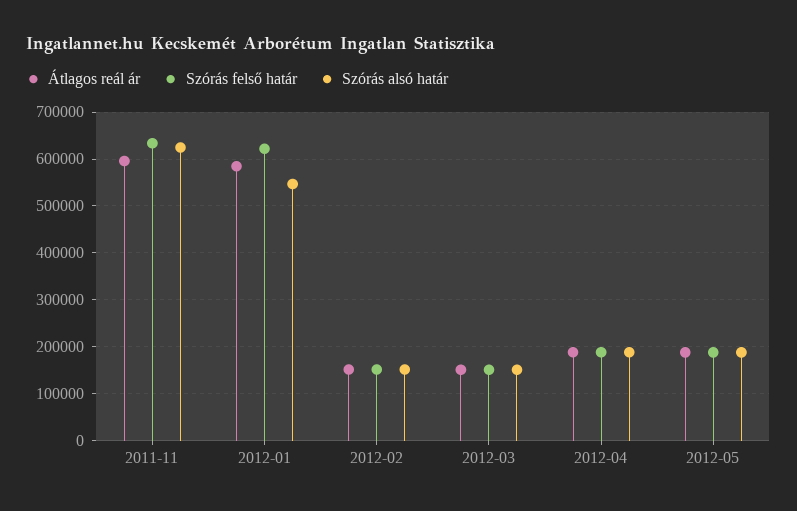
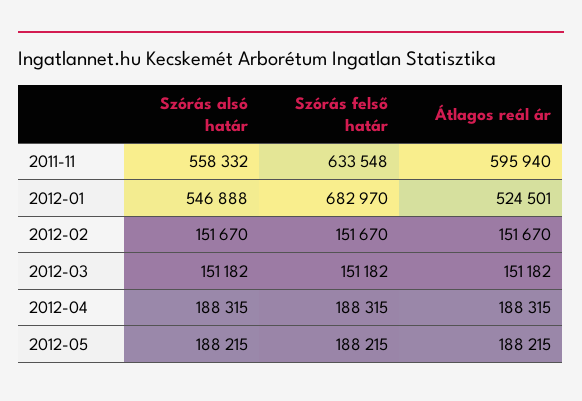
  {
    "Átlagos reál ár": {
      "2011-11": 595940,
-     "2012-01": 580000,
+     "2012-01": 524501,
      "2012-02": 151670,
      "2012-03": 151182,
      "2012-04": 188315,
      "2012-05": 188215
    },
    "Szórás felső határ": {
      "2011-11": 633548,
-     "2012-01": 620000,
+     "2012-01": 682970,
      "2012-02": 151670,
      "2012-03": 151182,
      "2012-04": 188315,
      "2012-05": 188215
    },
    "Szórás alsó határ": {
-     "2011-11": 620000,
+     "2011-11": 558332,
      "2012-01": 546888,
      "2012-02": 151670,
      "2012-03": 151182,
      "2012-04": 188315,
      "2012-05": 188215
    }
  }

